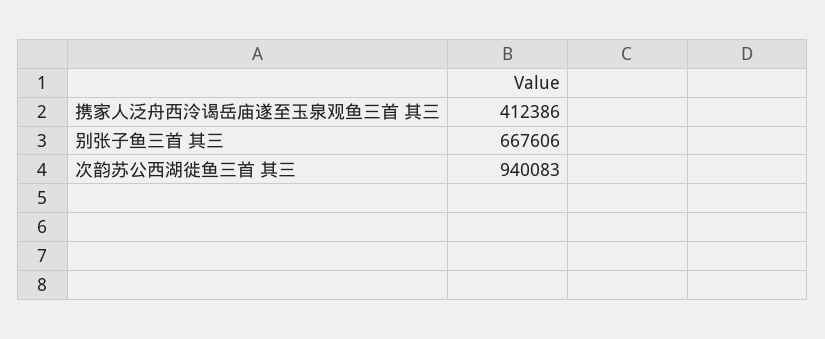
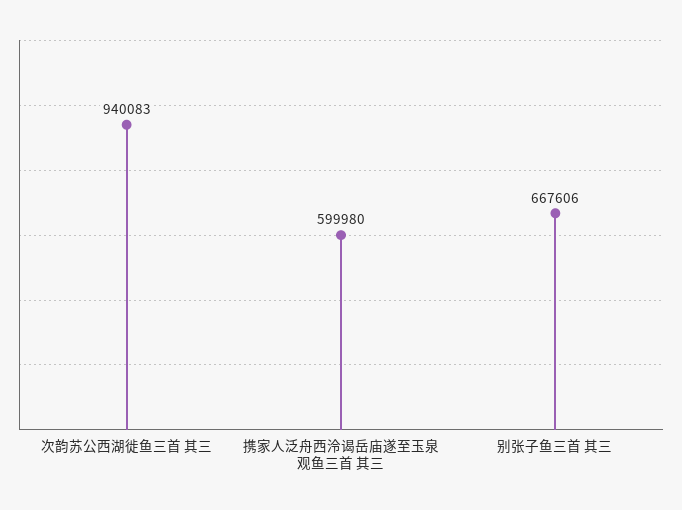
  {
-   "携家人泛舟西泠谒岳庙遂至玉泉观鱼三首 其三": 412386,
+   "携家人泛舟西泠谒岳庙遂至玉泉观鱼三首 其三": 599980,
    "别张子鱼三首 其三": 667606,
    "次韵苏公西湖徙鱼三首 其三": 940083
  }

